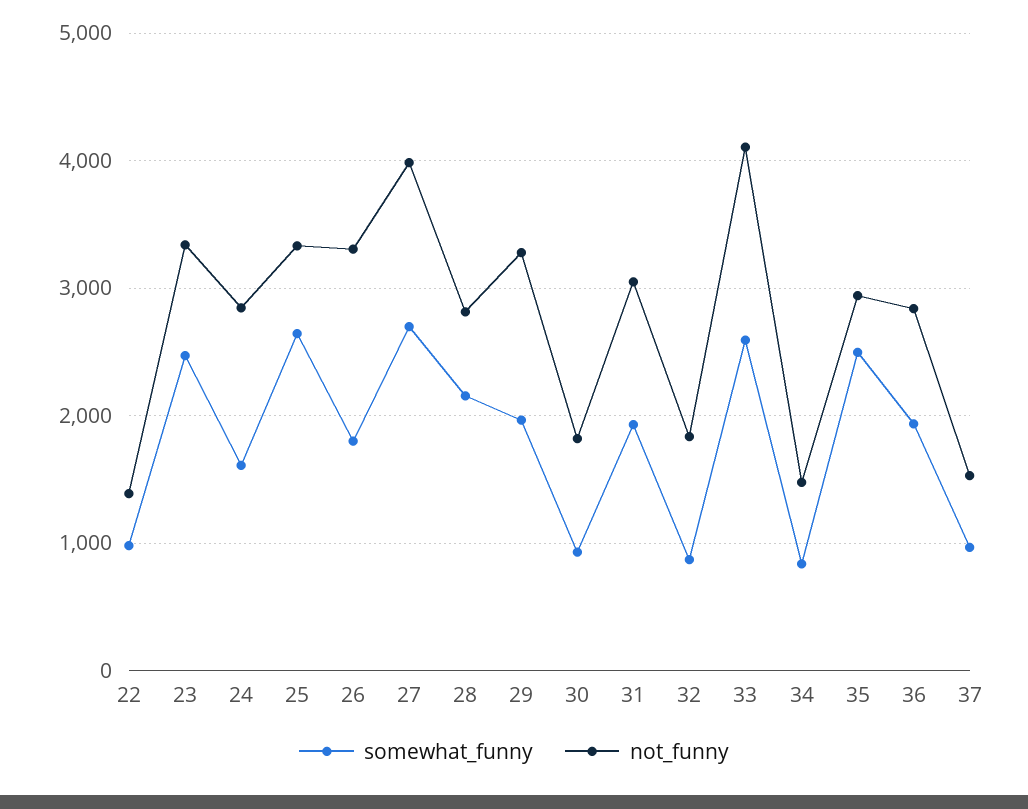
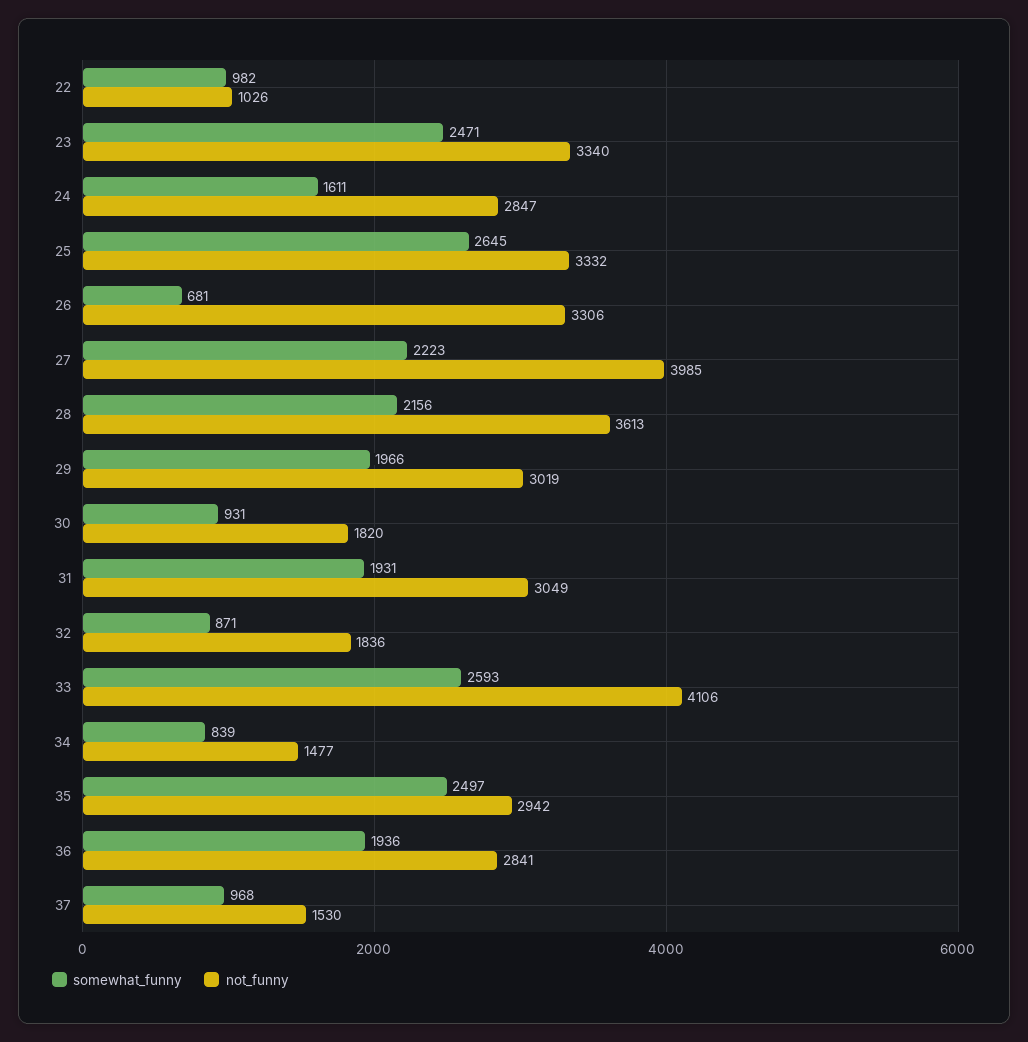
  {
    "somewhat_funny": {
      "22": 982,
      "23": 2471,
      "24": 1611,
      "25": 2645,
-     "26": 1800,
+     "26": 681,
-     "27": 2700,
+     "27": 2223,
      "28": 2156,
      "29": 1966,
      "30": 931,
      "31": 1931,
      "32": 871,
      "33": 2593,
      "34": 839,
      "35": 2497,
      "36": 1936,
      "37": 968
    },
    "not_funny": {
-     "22": 1400,
+     "22": 1026,
      "23": 3340,
      "24": 2847,
      "25": 3332,
      "26": 3306,
      "27": 3985,
-     "28": 2800,
+     "28": 3613,
-     "29": 3300,
+     "29": 3019,
      "30": 1820,
      "31": 3049,
      "32": 1836,
      "33": 4106,
      "34": 1477,
      "35": 2942,
      "36": 2841,
      "37": 1530
    }
  }

